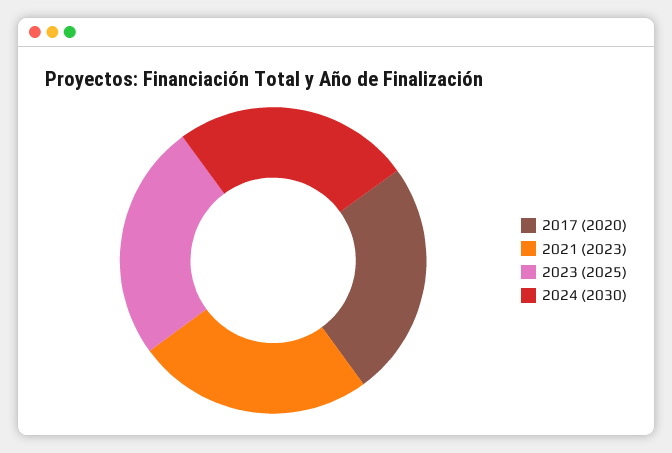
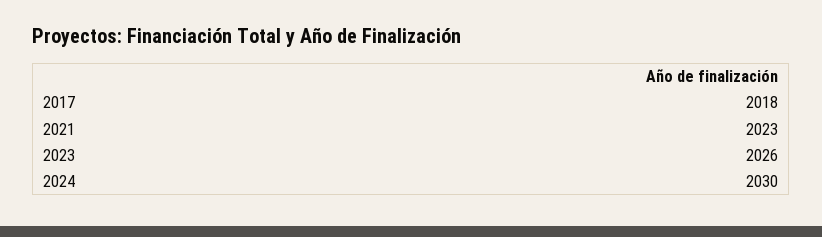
  {
-   "2017": 2020,
+   "2017": 2018,
    "2021": 2023,
-   "2023": 2025,
+   "2023": 2026,
    "2024": 2030
  }

